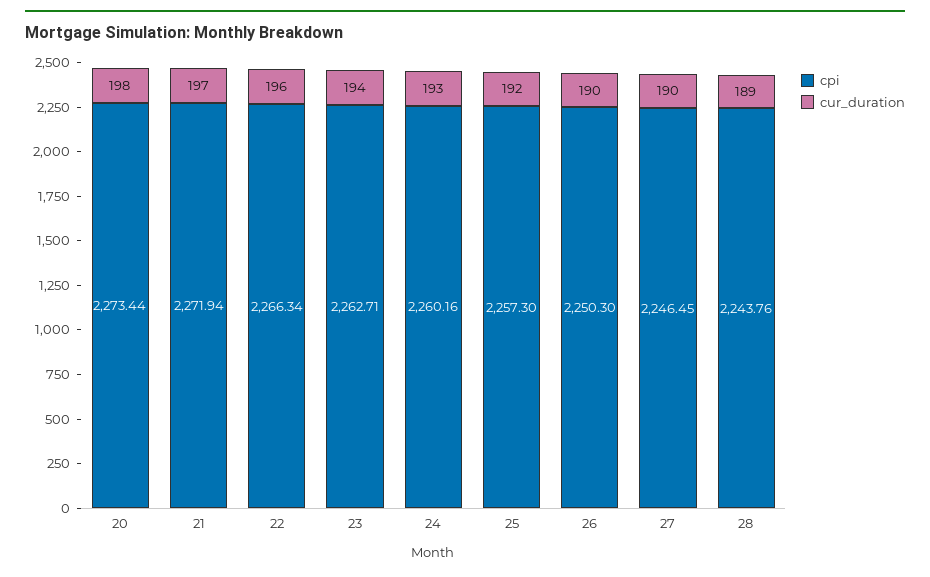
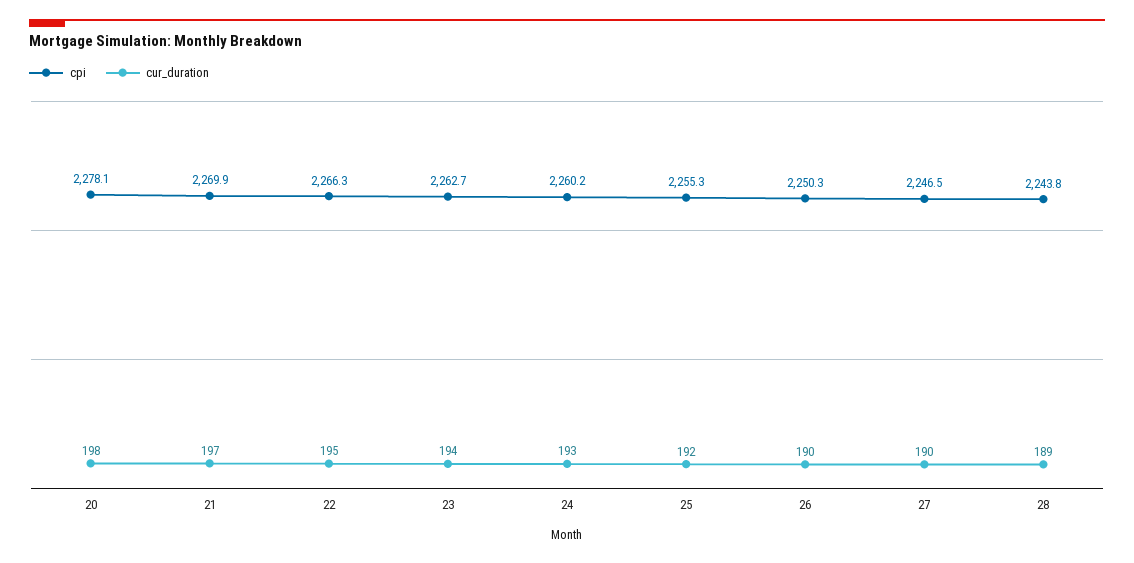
  {
    "cpi": {
-     "20": 2273.44,
+     "20": 2278.1,
-     "21": 2271.94,
+     "21": 2269.9,
      "22": 2266.34,
      "23": 2262.71,
      "24": 2260.16,
-     "25": 2257.3,
+     "25": 2255.3,
      "26": 2250.3,
      "27": 2246.45,
      "28": 2243.76
    },
    "cur_duration": {
      "20": 198,
      "21": 197,
-     "22": 196,
+     "22": 195,
      "23": 194,
      "24": 193,
      "25": 192,
      "26": 190,
      "27": 190,
      "28": 189
    }
  }

